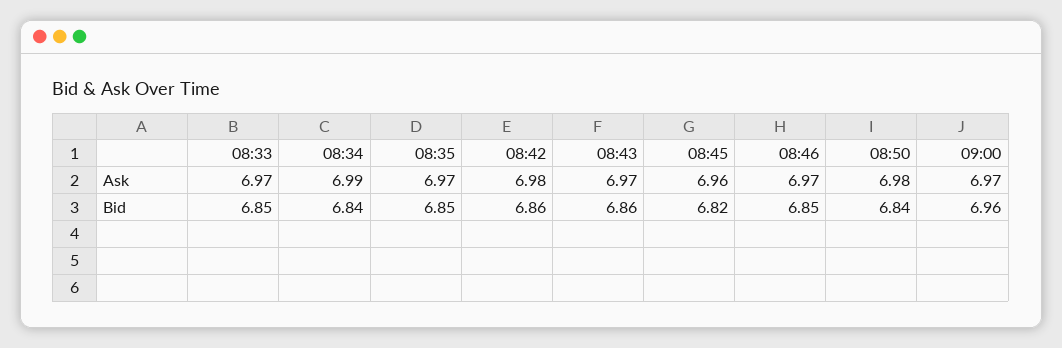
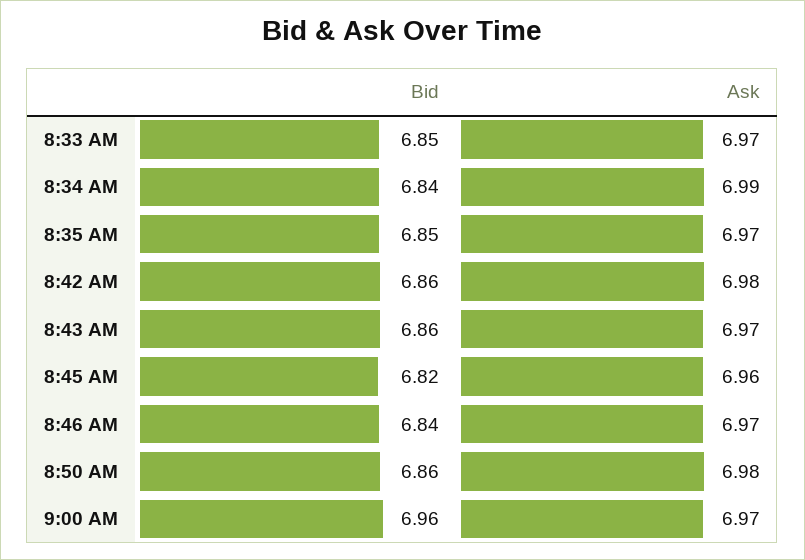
  {
    "08:33": {
      "Ask": 6.97,
      "Bid": 6.85
    },
    "08:34": {
      "Ask": 6.99,
      "Bid": 6.84
    },
    "08:35": {
      "Ask": 6.97,
      "Bid": 6.85
    },
    "08:42": {
      "Ask": 6.98,
      "Bid": 6.86
    },
    "08:43": {
      "Ask": 6.97,
      "Bid": 6.86
    },
    "08:45": {
      "Ask": 6.96,
      "Bid": 6.82
    },
    "08:46": {
      "Ask": 6.97,
-     "Bid": 6.85
+     "Bid": 6.84
    },
    "08:50": {
      "Ask": 6.98,
-     "Bid": 6.84
+     "Bid": 6.86
    },
    "09:00": {
      "Ask": 6.97,
      "Bid": 6.96
    }
  }

